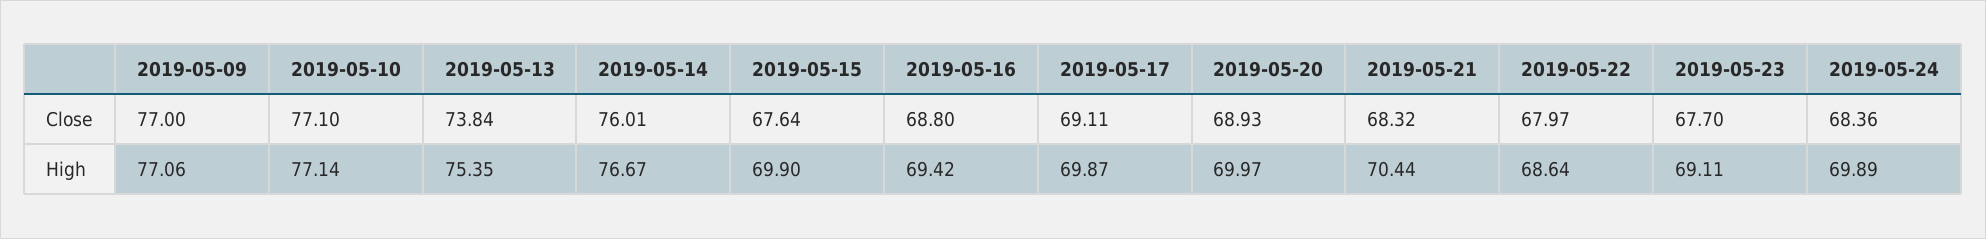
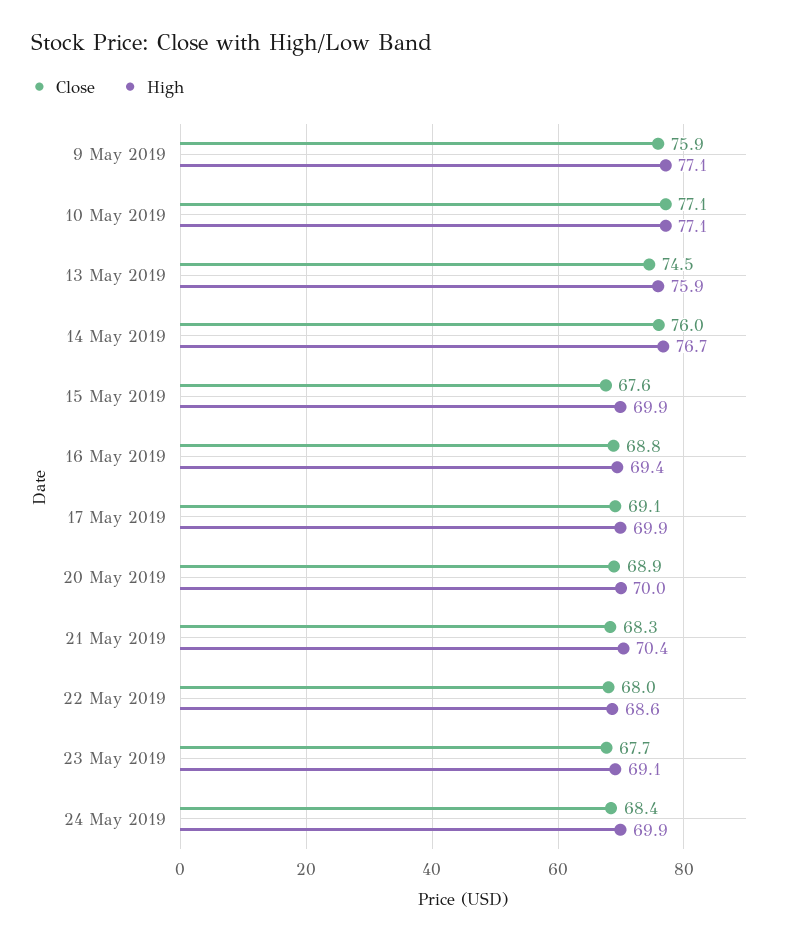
  {
    "Close": {
-     "2019-05-09": 77,
+     "2019-05-09": 75.9,
      "2019-05-10": 77.1,
-     "2019-05-13": 73.84,
+     "2019-05-13": 74.5,
      "2019-05-14": 76.01,
      "2019-05-15": 67.64,
      "2019-05-16": 68.8,
      "2019-05-17": 69.11,
      "2019-05-20": 68.93,
      "2019-05-21": 68.32,
      "2019-05-22": 67.97,
      "2019-05-23": 67.7,
      "2019-05-24": 68.36
    },
    "High": {
      "2019-05-09": 77.06,
      "2019-05-10": 77.14,
-     "2019-05-13": 75.35,
+     "2019-05-13": 75.9,
      "2019-05-14": 76.67,
      "2019-05-15": 69.9,
      "2019-05-16": 69.42,
      "2019-05-17": 69.87,
      "2019-05-20": 69.97,
      "2019-05-21": 70.44,
      "2019-05-22": 68.64,
      "2019-05-23": 69.11,
      "2019-05-24": 69.89
    }
  }

